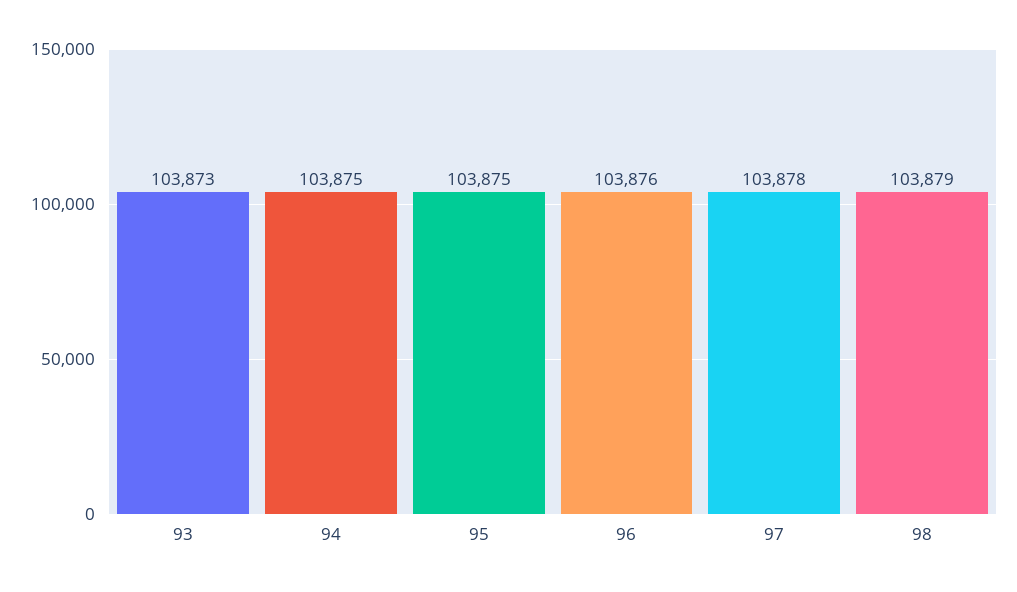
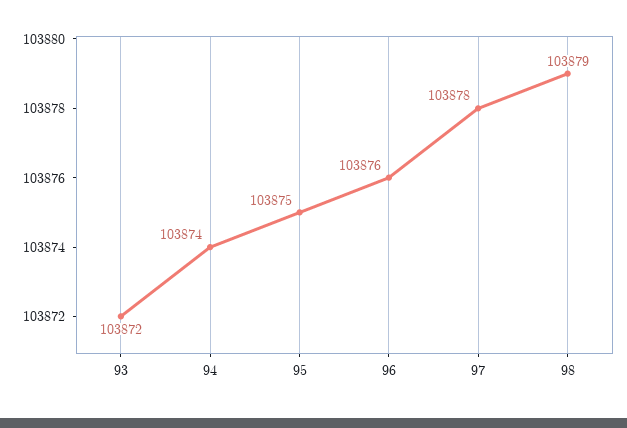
  {
-   "93": 103873,
+   "93": 103872,
-   "94": 103875,
+   "94": 103874,
    "95": 103875,
    "96": 103876,
    "97": 103878,
    "98": 103879
  }

